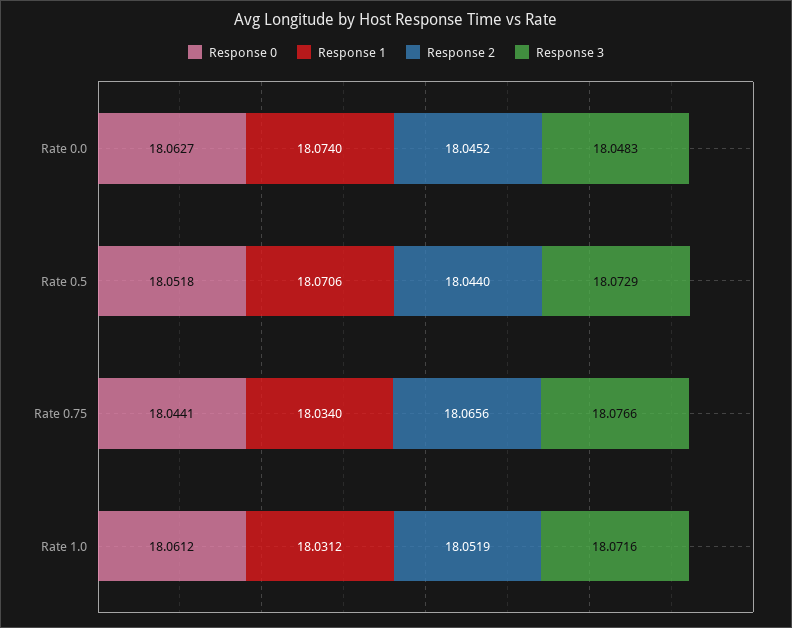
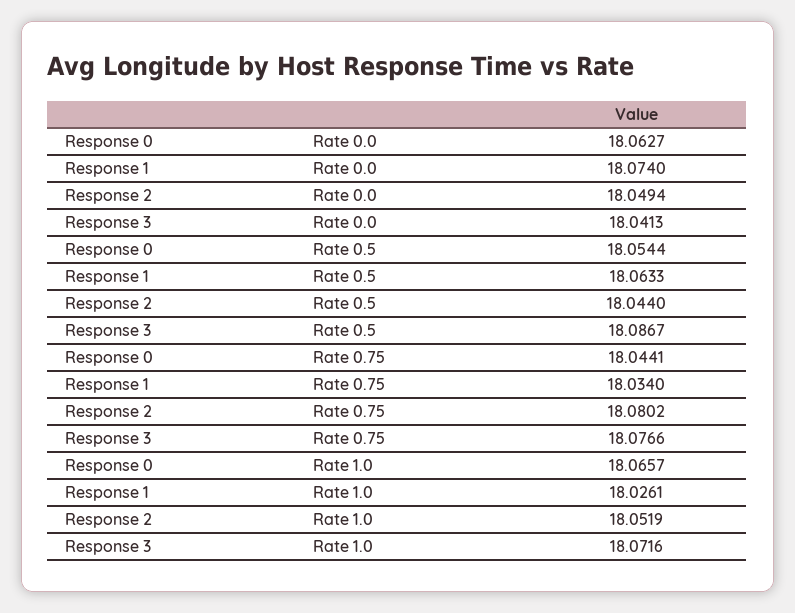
  {
    "Response 0": {
      "Rate 0.0": 18.0627,
-     "Rate 0.5": 18.0518,
+     "Rate 0.5": 18.0544,
      "Rate 0.75": 18.0441,
-     "Rate 1.0": 18.0612
+     "Rate 1.0": 18.0657
    },
    "Response 1": {
      "Rate 0.0": 18.074,
-     "Rate 0.5": 18.0706,
+     "Rate 0.5": 18.0633,
      "Rate 0.75": 18.034,
-     "Rate 1.0": 18.0312
+     "Rate 1.0": 18.0261
    },
    "Response 2": {
-     "Rate 0.0": 18.0452,
+     "Rate 0.0": 18.0494,
      "Rate 0.5": 18.044,
-     "Rate 0.75": 18.0656,
+     "Rate 0.75": 18.0802,
      "Rate 1.0": 18.0519
    },
    "Response 3": {
-     "Rate 0.0": 18.0483,
+     "Rate 0.0": 18.0413,
-     "Rate 0.5": 18.0729,
+     "Rate 0.5": 18.0867,
      "Rate 0.75": 18.0766,
      "Rate 1.0": 18.0716
    }
  }

